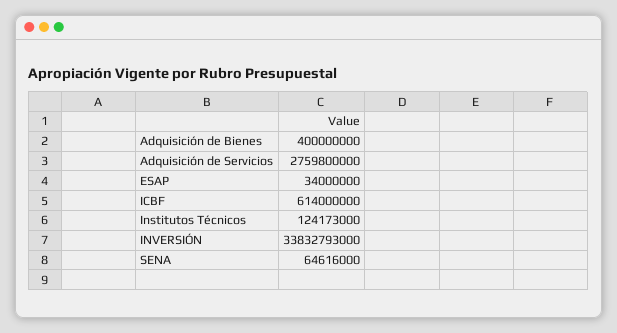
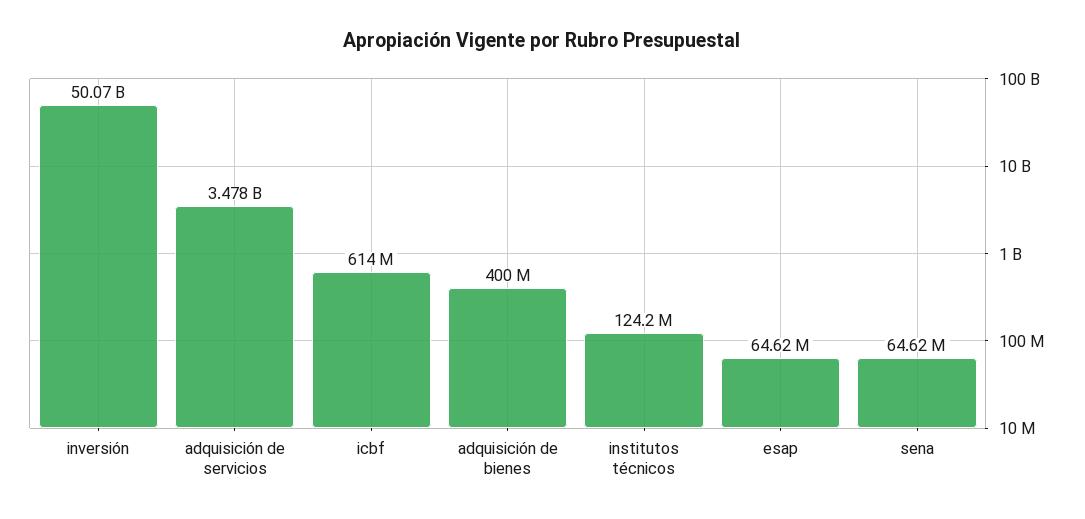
  {
    "Adquisición de Bienes": 400000000,
-   "Adquisición de Servicios": 2759800000,
+   "Adquisición de Servicios": 3478000000,
-   "ESAP": 34000000,
+   "ESAP": 64620000,
    "ICBF": 614000000,
    "Institutos Técnicos": 124173000,
-   "INVERSIÓN": 33832793000,
+   "INVERSIÓN": 50070000000,
    "SENA": 64616000
  }

